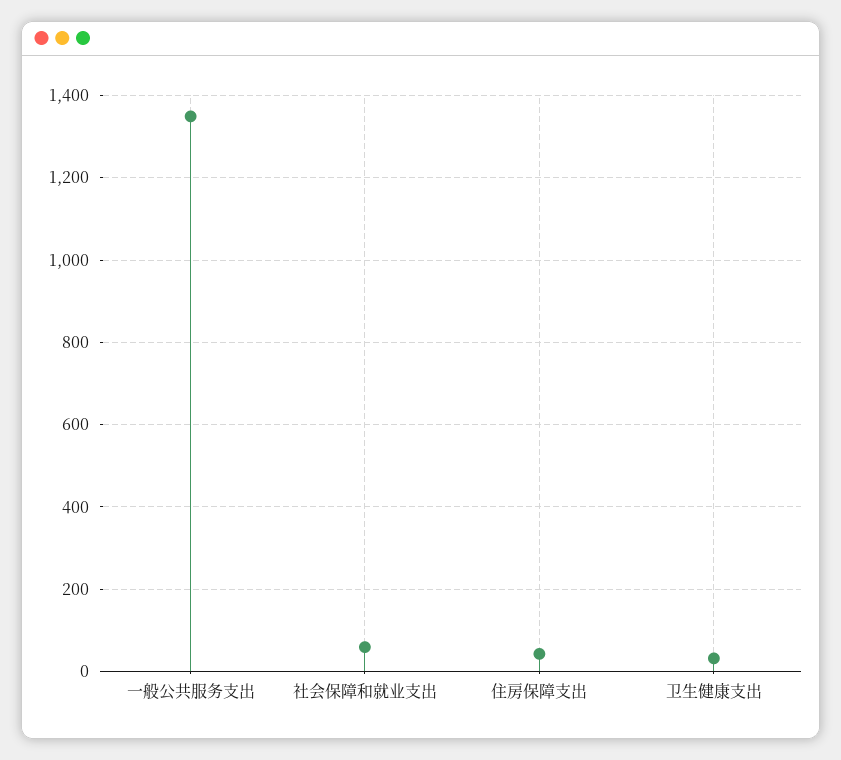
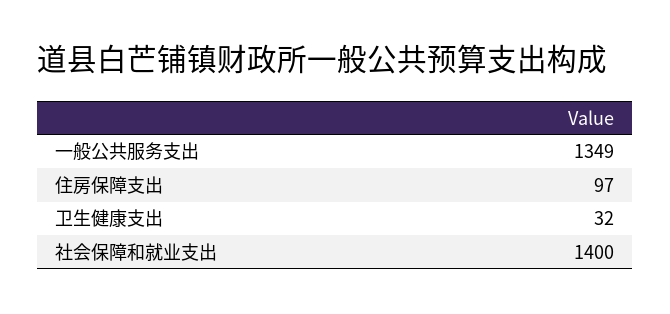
  {
    "一般公共服务支出": 1349,
-   "社会保障和就业支出": 60,
+   "社会保障和就业支出": 1400,
-   "住房保障支出": 40,
+   "住房保障支出": 97,
    "卫生健康支出": 32
  }

